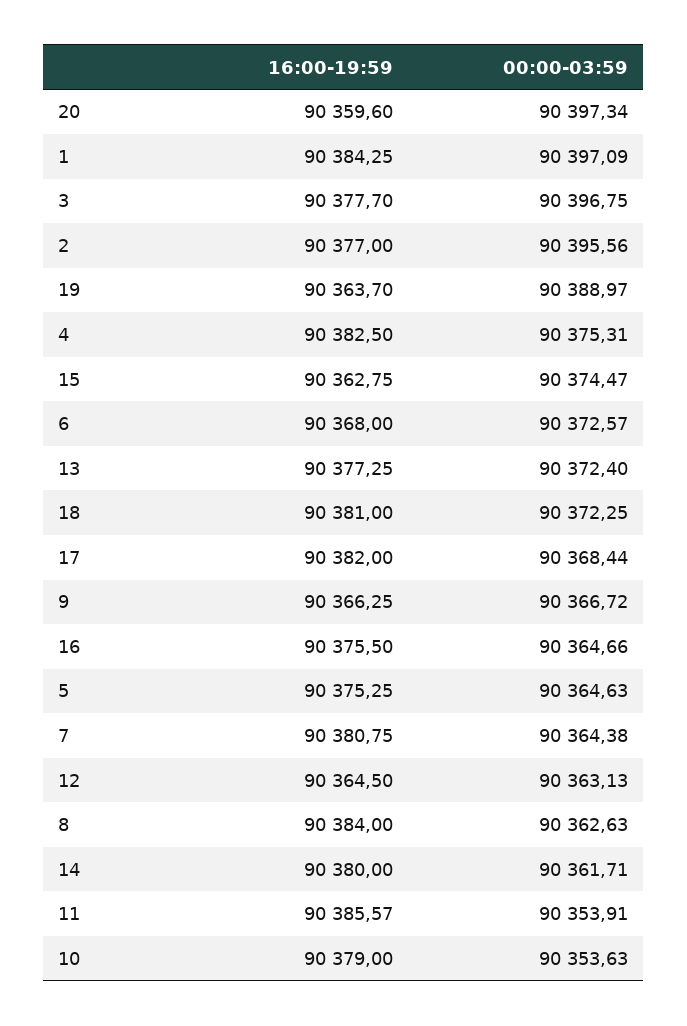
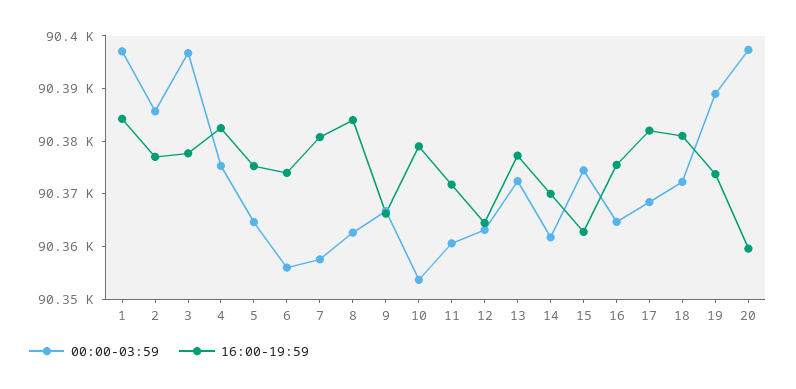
  {
    "16:00-19:59": {
      "20": 90359.6,
      "1": 90384.25,
      "3": 90377.7,
      "2": 90377,
-     "19": 90363.7,
+     "19": 90374,
      "4": 90382.5,
      "15": 90362.75,
-     "6": 90368,
+     "6": 90374,
      "13": 90377.25,
      "18": 90381,
      "17": 90382,
      "9": 90366.25,
      "16": 90375.5,
      "5": 90375.25,
      "7": 90380.75,
      "12": 90364.5,
      "8": 90384,
-     "14": 90380,
+     "14": 90370,
-     "11": 90385.57,
+     "11": 90372,
      "10": 90379
    },
    "00:00-03:59": {
      "20": 90397.34,
      "1": 90397.09,
      "3": 90396.75,
-     "2": 90395.56,
+     "2": 90386,
      "19": 90388.97,
      "4": 90375.31,
      "15": 90374.47,
-     "6": 90372.57,
+     "6": 90356,
      "13": 90372.4,
      "18": 90372.25,
      "17": 90368.44,
      "9": 90366.72,
      "16": 90364.66,
      "5": 90364.63,
-     "7": 90364.38,
+     "7": 90358,
      "12": 90363.13,
      "8": 90362.63,
      "14": 90361.71,
-     "11": 90353.91,
+     "11": 90360,
      "10": 90353.63
    }
  }

